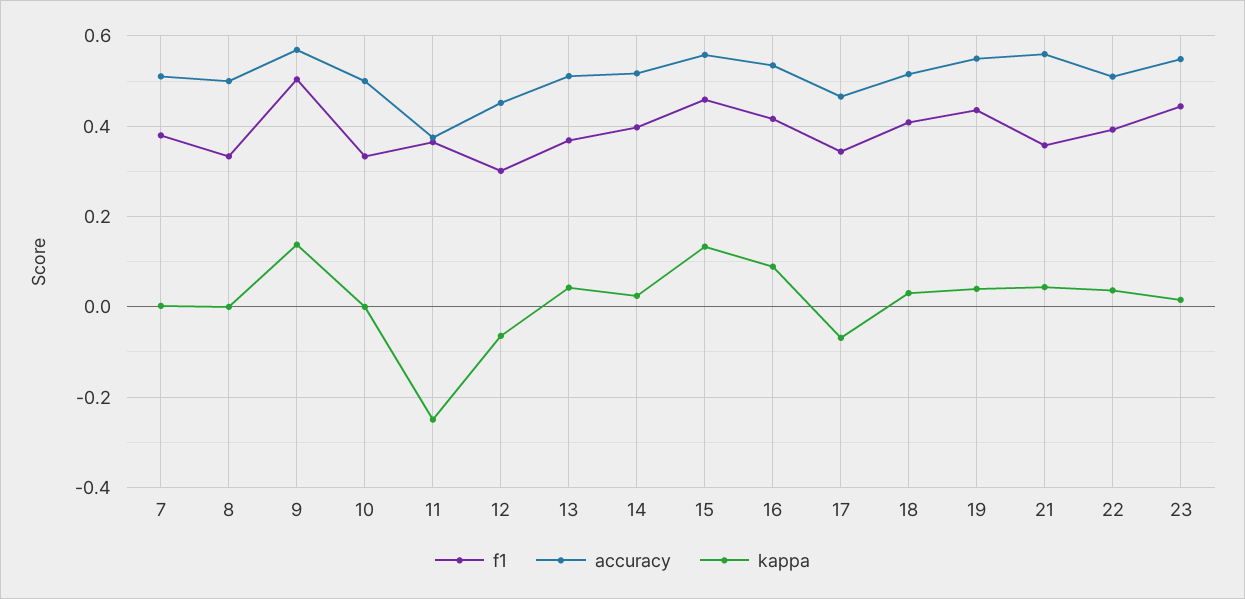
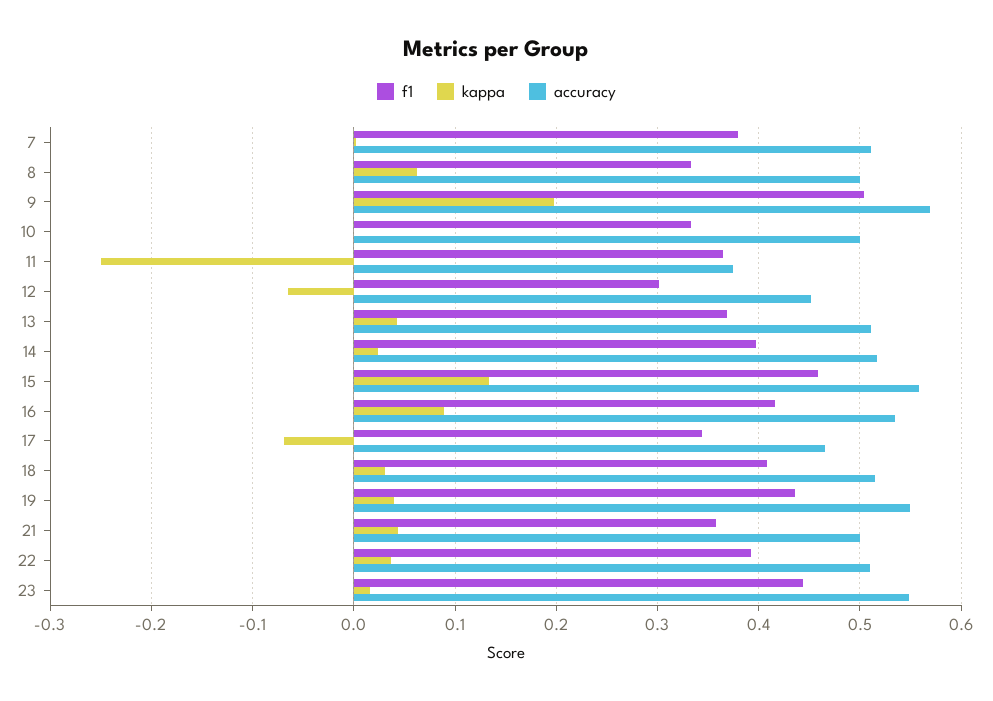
  {
    "f1": {
      "7": 0.38,
      "8": 0.33,
      "9": 0.5,
      "10": 0.33,
      "11": 0.37,
      "12": 0.3,
      "13": 0.37,
      "14": 0.4,
      "15": 0.46,
      "16": 0.42,
      "17": 0.34,
      "18": 0.41,
      "19": 0.44,
      "21": 0.36,
      "22": 0.39,
      "23": 0.44
    },
    "accuracy": {
      "7": 0.51,
      "8": 0.5,
      "9": 0.57,
      "10": 0.5,
      "11": 0.38,
      "12": 0.45,
      "13": 0.51,
      "14": 0.52,
      "15": 0.56,
      "16": 0.53,
      "17": 0.47,
      "18": 0.52,
      "19": 0.55,
-     "21": 0.56,
+     "21": 0.5,
      "22": 0.51,
      "23": 0.55
    },
    "kappa": {
      "7": 0,
-     "8": 0,
+     "8": 0.06,
-     "9": 0.14,
+     "9": 0.2,
      "10": 0,
      "11": -0.25,
      "12": -0.06,
      "13": 0.04,
      "14": 0.02,
      "15": 0.13,
      "16": 0.09,
      "17": -0.07,
      "18": 0.03,
      "19": 0.04,
      "21": 0.04,
      "22": 0.04,
      "23": 0.02
    }
  }

